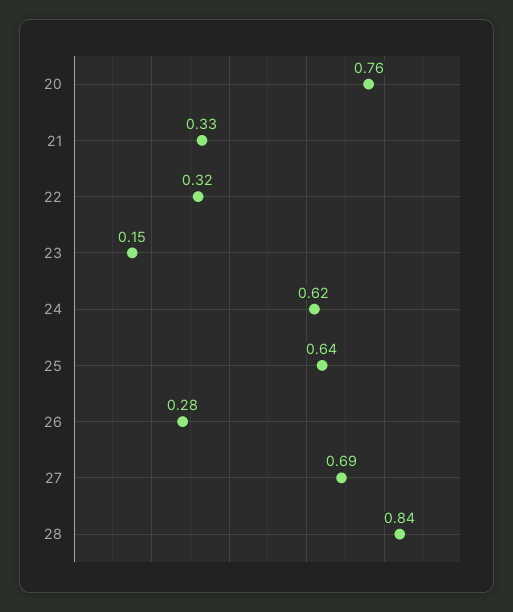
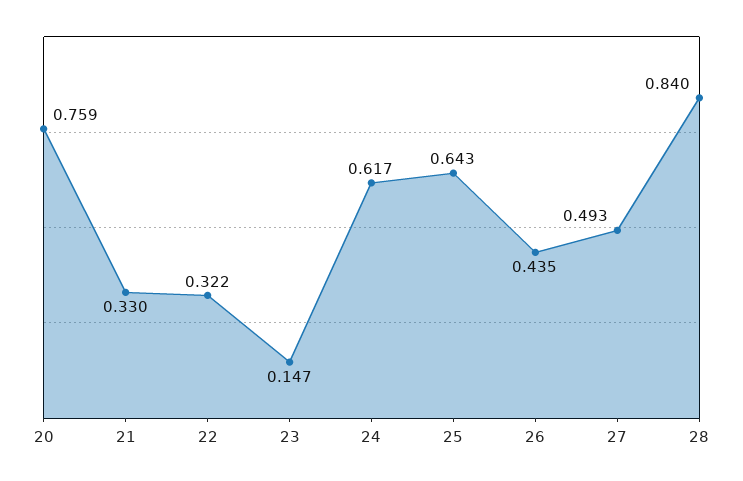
  {
    "20": 0.759,
    "21": 0.33,
    "22": 0.322,
    "23": 0.147,
    "24": 0.617,
    "25": 0.643,
-   "26": 0.28,
+   "26": 0.435,
-   "27": 0.69,
+   "27": 0.493,
    "28": 0.84
  }

